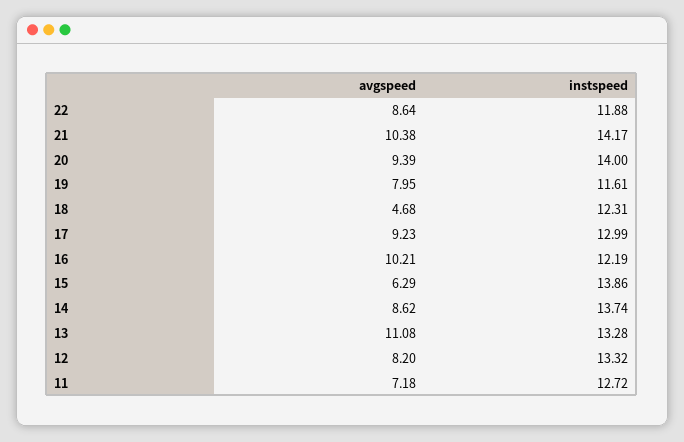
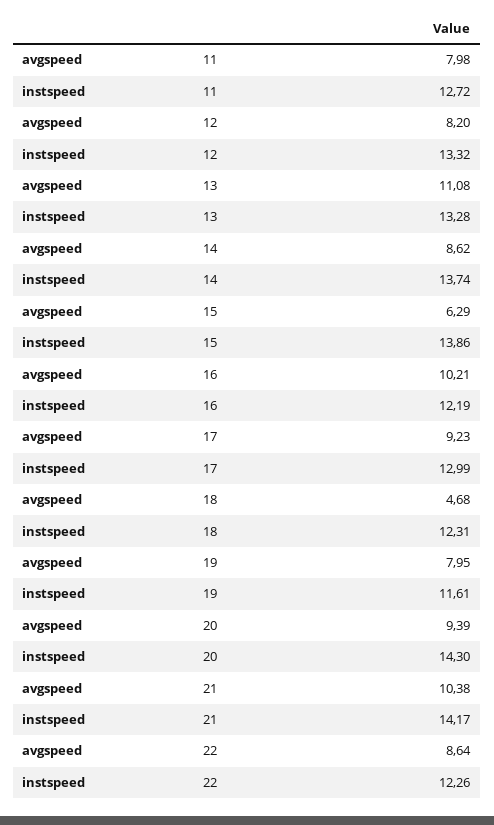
  {
    "avgspeed": {
      "22": 8.64,
      "21": 10.38,
      "20": 9.39,
      "19": 7.95,
      "18": 4.68,
      "17": 9.23,
      "16": 10.21,
      "15": 6.29,
      "14": 8.62,
      "13": 11.08,
      "12": 8.2,
-     "11": 7.18
+     "11": 7.98
    },
    "instspeed": {
-     "22": 11.88,
+     "22": 12.26,
      "21": 14.17,
-     "20": 14,
+     "20": 14.3,
      "19": 11.61,
      "18": 12.31,
      "17": 12.99,
      "16": 12.19,
      "15": 13.86,
      "14": 13.74,
      "13": 13.28,
      "12": 13.32,
      "11": 12.72
    }
  }

